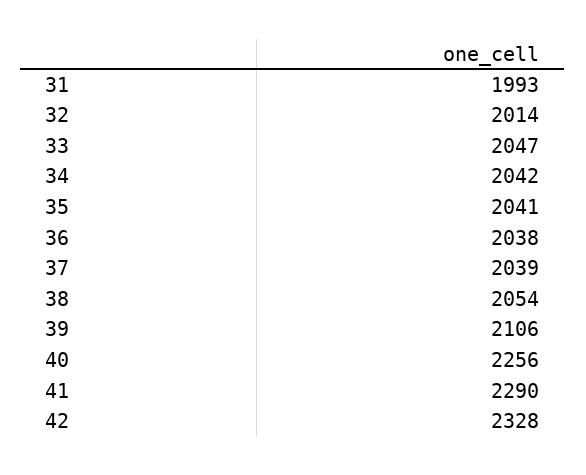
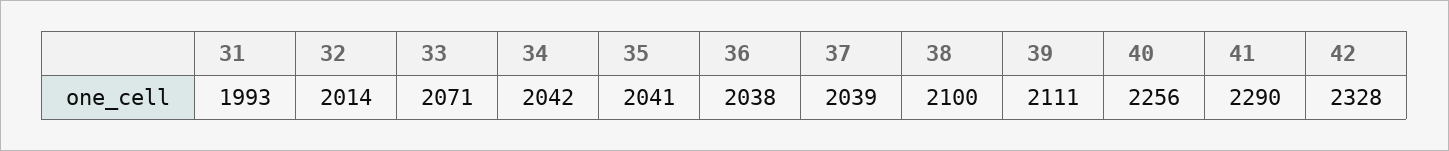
  {
    "31": 1993,
    "32": 2014,
-   "33": 2047,
+   "33": 2071,
    "34": 2042,
    "35": 2041,
    "36": 2038,
    "37": 2039,
-   "38": 2054,
+   "38": 2100,
-   "39": 2106,
+   "39": 2111,
    "40": 2256,
    "41": 2290,
    "42": 2328
  }

